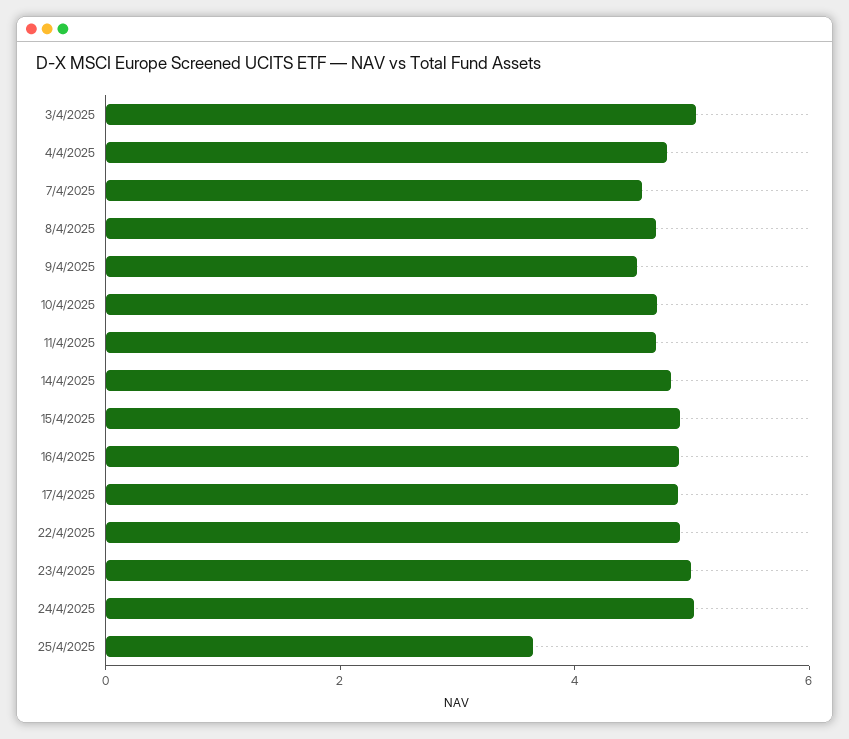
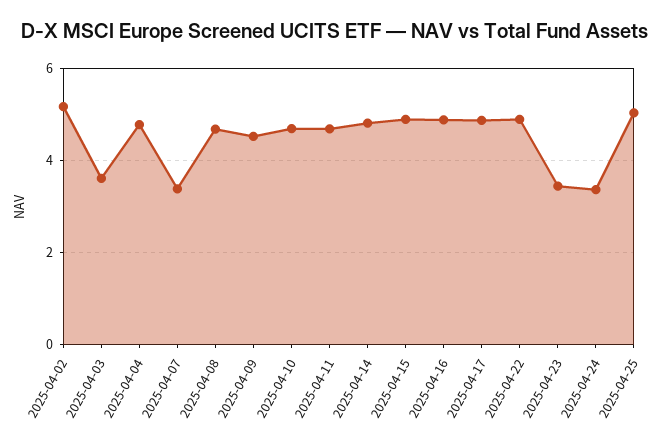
  {
-   "3/4/2025": 5,
+   "3/4/2025": 3.6,
    "4/4/2025": 4.8,
-   "7/4/2025": 4.5,
+   "7/4/2025": 3.4,
    "8/4/2025": 4.6,
    "9/4/2025": 4.6,
    "10/4/2025": 4.6,
    "11/4/2025": 4.6,
    "14/4/2025": 4.8,
    "15/4/2025": 5,
    "16/4/2025": 4.8,
    "17/4/2025": 4.8,
    "22/4/2025": 4.8,
-   "23/4/2025": 5,
+   "23/4/2025": 3.4,
-   "24/4/2025": 5,
+   "24/4/2025": 3.4,
-   "25/4/2025": 3.5
+   "25/4/2025": 5,
+   "2025-04-02": 5.2
  }

